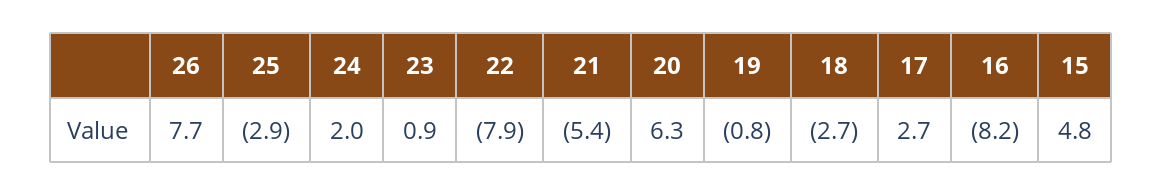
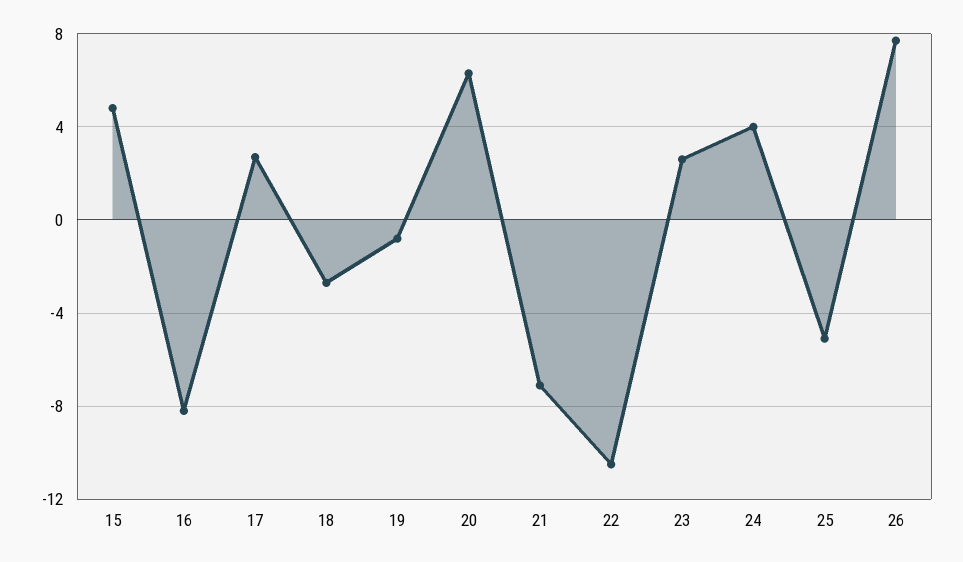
  {
    "26": 7.7,
-   "25": -2.9,
+   "25": -5,
-   "24": 2,
+   "24": 4,
-   "23": 0.9,
+   "23": 2.5,
-   "22": -7.9,
+   "22": -10.5,
-   "21": -5.4,
+   "21": -7,
    "20": 6.3,
    "19": -0.8,
    "18": -2.7,
    "17": 2.7,
    "16": -8.2,
    "15": 4.8
  }

